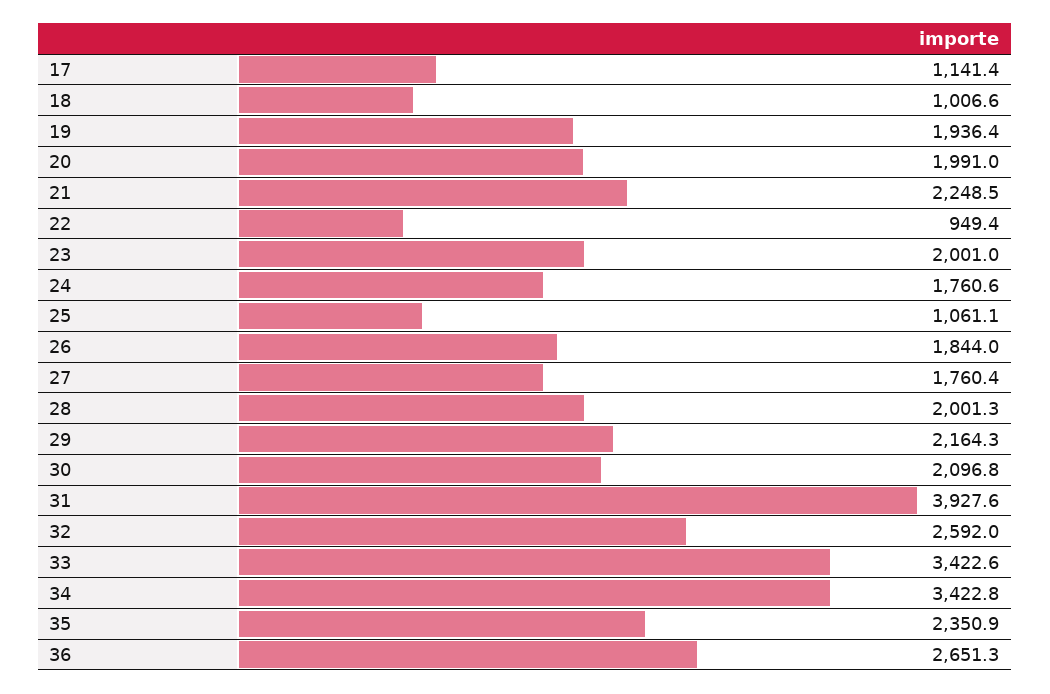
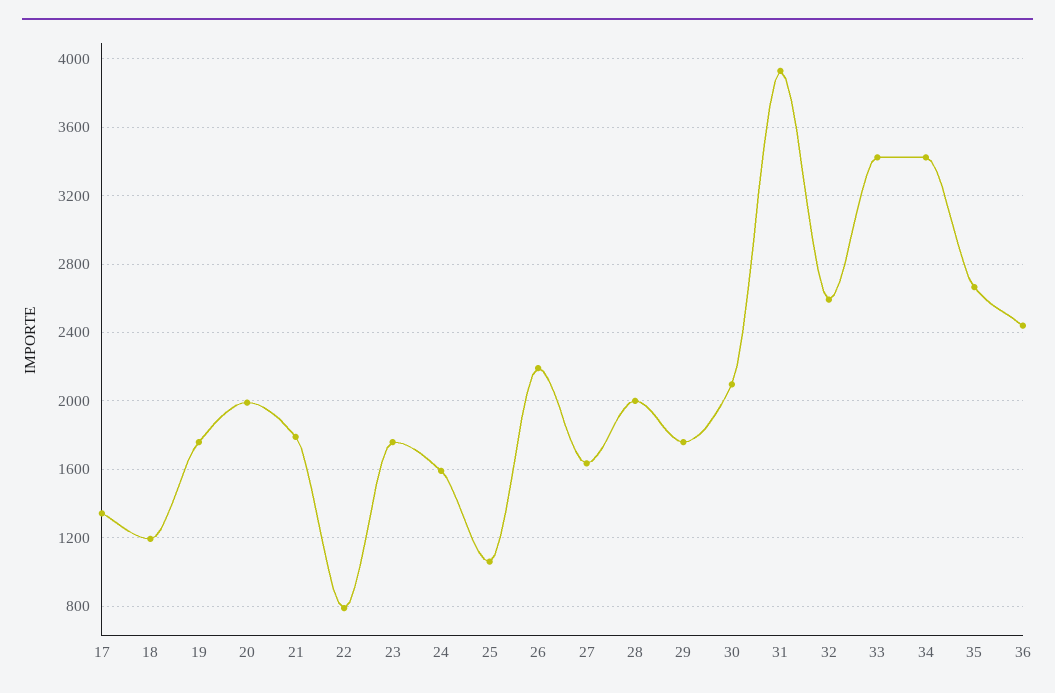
  {
-   "17": 1141.4,
+   "17": 1350,
-   "18": 1006.6,
+   "18": 1200,
-   "19": 1936.4,
+   "19": 1750,
    "20": 1991,
-   "21": 2248.5,
+   "21": 1800,
-   "22": 949.4,
+   "22": 800,
-   "23": 2001,
+   "23": 1750,
-   "24": 1760.6,
+   "24": 1600,
    "25": 1061.1,
-   "26": 1844,
+   "26": 2200,
-   "27": 1760.4,
+   "27": 1650,
    "28": 2001.3,
-   "29": 2164.3,
+   "29": 1750,
    "30": 2096.8,
    "31": 3927.6,
    "32": 2592,
    "33": 3422.6,
    "34": 3422.8,
-   "35": 2350.9,
+   "35": 2650,
-   "36": 2651.3
+   "36": 2450
  }

